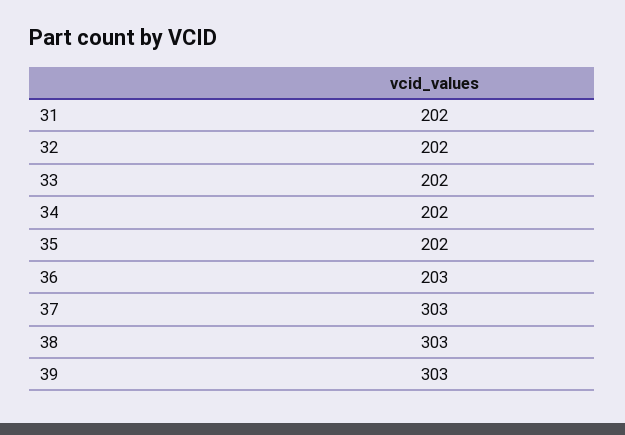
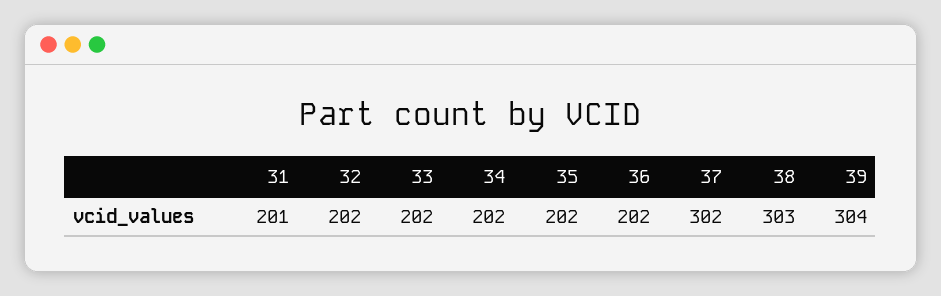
  {
-   "31": 202,
+   "31": 201,
    "32": 202,
    "33": 202,
    "34": 202,
    "35": 202,
-   "36": 203,
+   "36": 202,
-   "37": 303,
+   "37": 302,
    "38": 303,
-   "39": 303
+   "39": 304
  }

